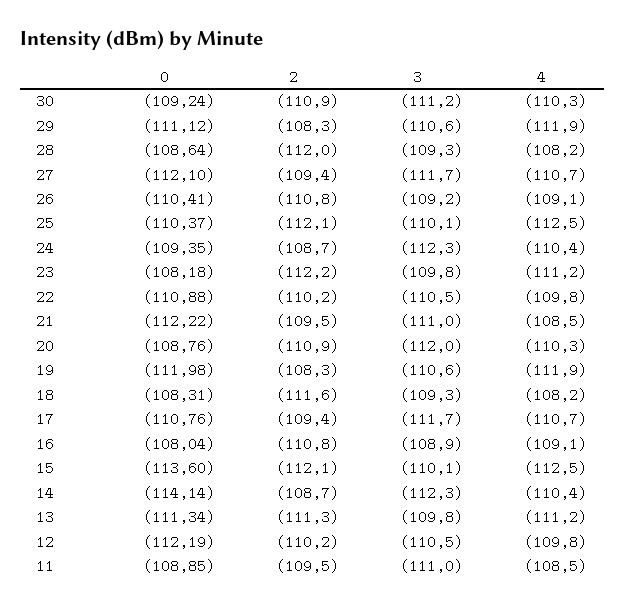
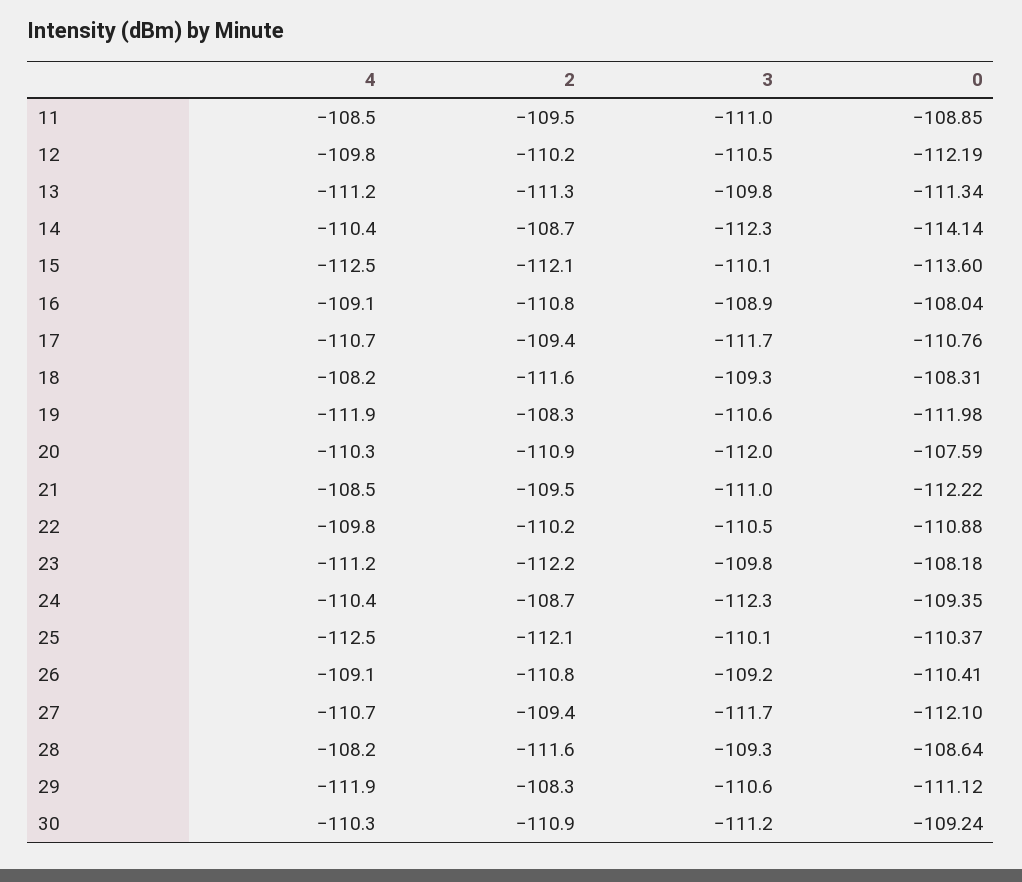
  {
    "0": {
      "30": -109.24,
      "29": -111.12,
      "28": -108.64,
      "27": -112.1,
      "26": -110.41,
      "25": -110.37,
      "24": -109.35,
      "23": -108.18,
      "22": -110.88,
      "21": -112.22,
-     "20": -108.76,
+     "20": -107.59,
      "19": -111.98,
      "18": -108.31,
      "17": -110.76,
      "16": -108.04,
      "15": -113.6,
      "14": -114.14,
      "13": -111.34,
      "12": -112.19,
      "11": -108.85
    },
    "2": {
      "30": -110.9,
      "29": -108.3,
-     "28": -112,
+     "28": -111.6,
      "27": -109.4,
      "26": -110.8,
      "25": -112.1,
      "24": -108.7,
      "23": -112.2,
      "22": -110.2,
      "21": -109.5,
      "20": -110.9,
      "19": -108.3,
      "18": -111.6,
      "17": -109.4,
      "16": -110.8,
      "15": -112.1,
      "14": -108.7,
      "13": -111.3,
      "12": -110.2,
      "11": -109.5
    },
    "3": {
      "30": -111.2,
      "29": -110.6,
      "28": -109.3,
      "27": -111.7,
      "26": -109.2,
      "25": -110.1,
      "24": -112.3,
      "23": -109.8,
      "22": -110.5,
      "21": -111,
      "20": -112,
      "19": -110.6,
      "18": -109.3,
      "17": -111.7,
      "16": -108.9,
      "15": -110.1,
      "14": -112.3,
      "13": -109.8,
      "12": -110.5,
      "11": -111
    },
    "4": {
      "30": -110.3,
      "29": -111.9,
      "28": -108.2,
      "27": -110.7,
      "26": -109.1,
      "25": -112.5,
      "24": -110.4,
      "23": -111.2,
      "22": -109.8,
      "21": -108.5,
      "20": -110.3,
      "19": -111.9,
      "18": -108.2,
      "17": -110.7,
      "16": -109.1,
      "15": -112.5,
      "14": -110.4,
      "13": -111.2,
      "12": -109.8,
      "11": -108.5
    }
  }

